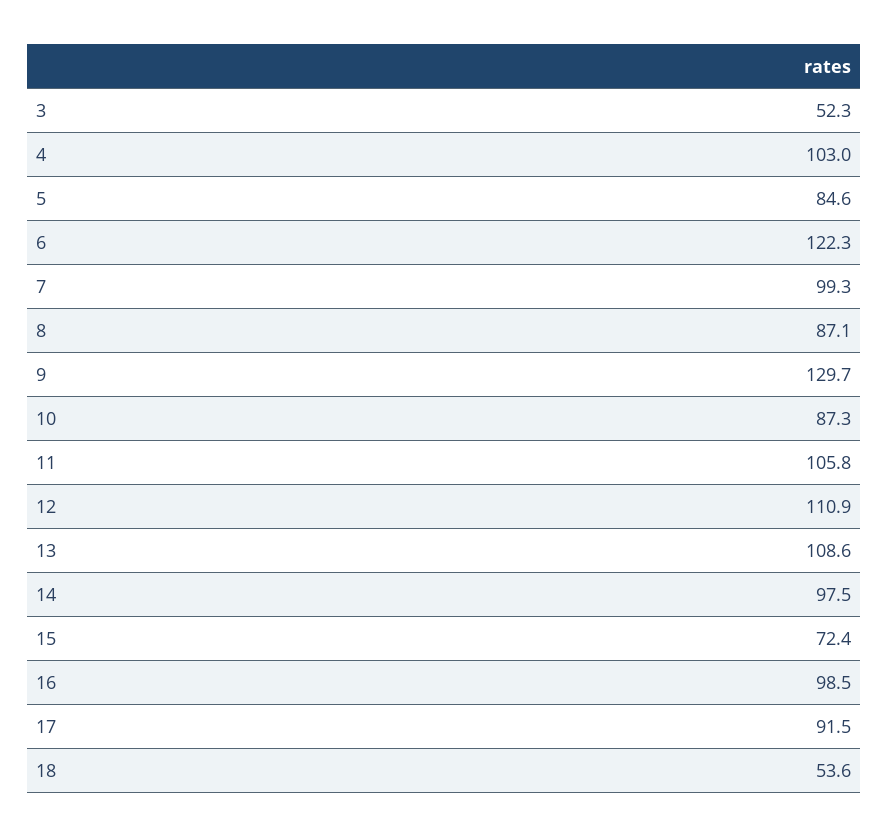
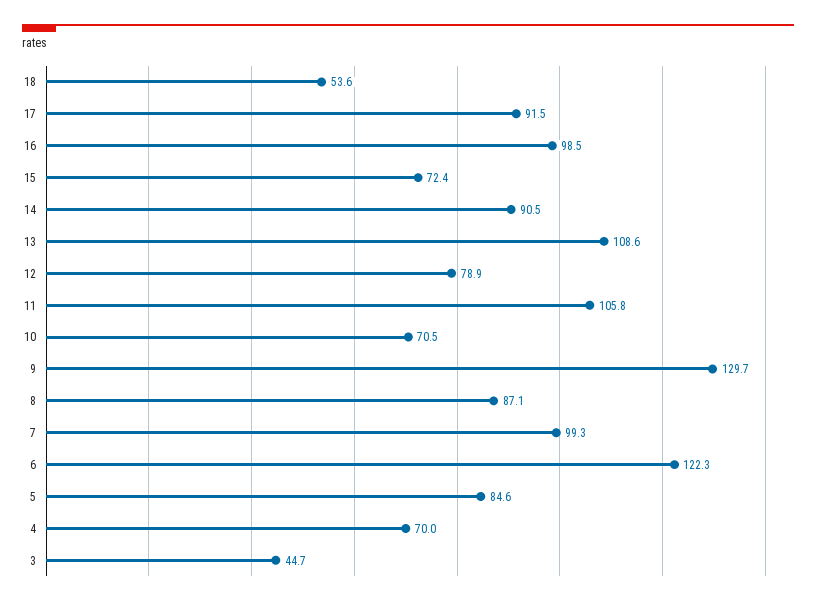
  {
-   "3": 52.3,
+   "3": 44.7,
-   "4": 103,
+   "4": 70,
    "5": 84.6,
    "6": 122.3,
    "7": 99.3,
    "8": 87.1,
    "9": 129.7,
-   "10": 87.3,
+   "10": 70.5,
    "11": 105.8,
-   "12": 110.9,
+   "12": 78.9,
    "13": 108.6,
-   "14": 97.5,
+   "14": 90.5,
    "15": 72.4,
    "16": 98.5,
    "17": 91.5,
    "18": 53.6
  }

